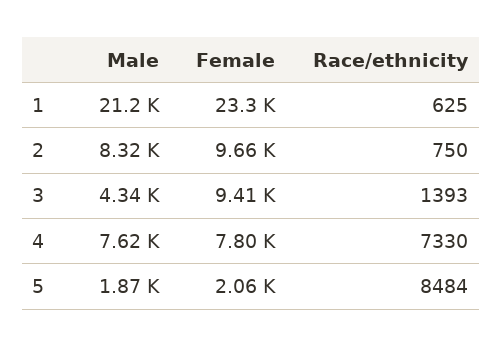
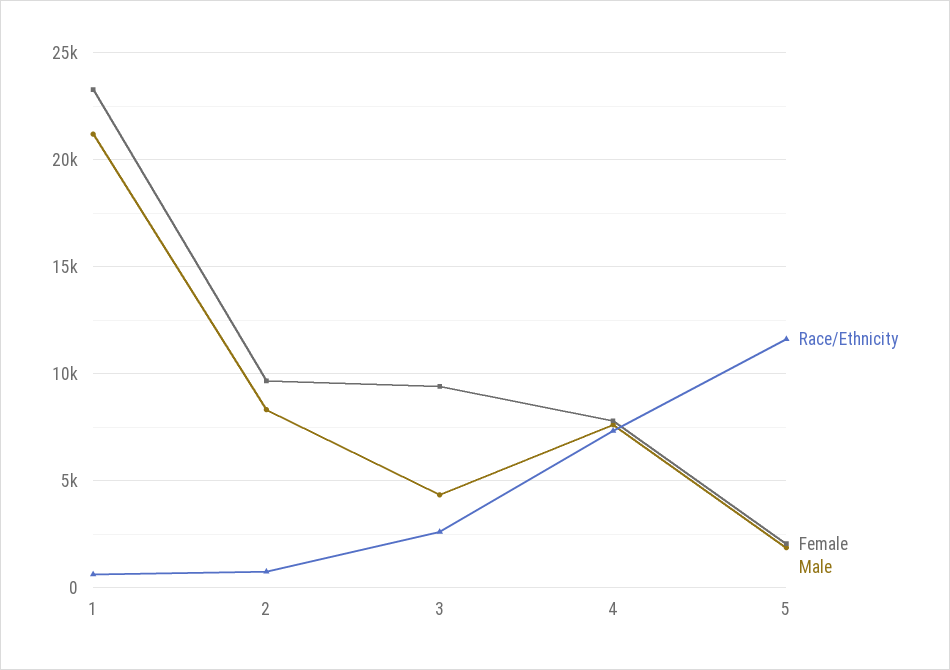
  {
    "Male": {
      "1": 21200,
      "2": 8320,
      "3": 4340,
      "4": 7620,
      "5": 1870
    },
    "Female": {
      "1": 23300,
      "2": 9660,
      "3": 9410,
      "4": 7800,
      "5": 2060
    },
    "Race/ethnicity": {
      "1": 625,
      "2": 750,
-     "3": 1393,
+     "3": 2500,
      "4": 7330,
-     "5": 8484
+     "5": 11500
    }
  }

